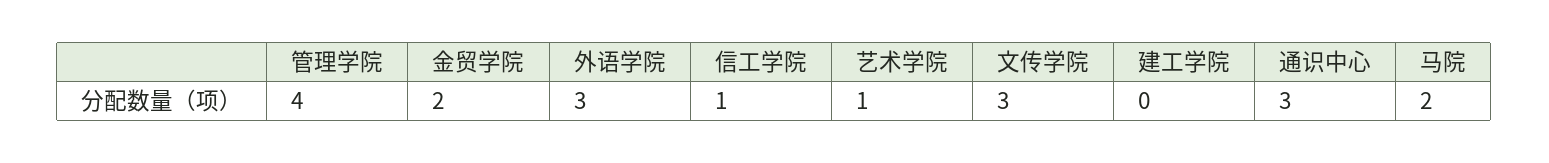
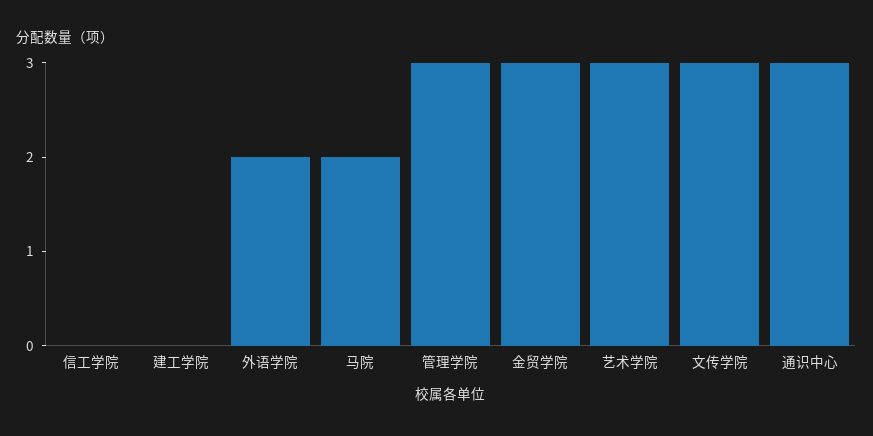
  {
-   "管理学院": 4,
+   "管理学院": 3,
-   "金贸学院": 2,
+   "金贸学院": 3,
-   "外语学院": 3,
+   "外语学院": 2,
-   "信工学院": 1,
+   "信工学院": 0,
-   "艺术学院": 1,
+   "艺术学院": 3,
    "文传学院": 3,
    "建工学院": 0,
    "通识中心": 3,
    "马院": 2
  }

